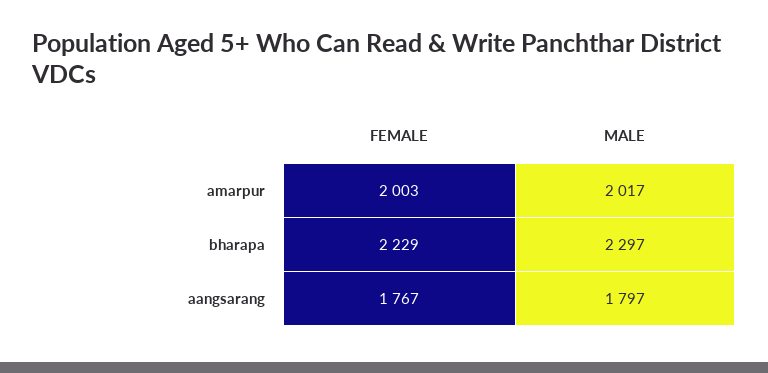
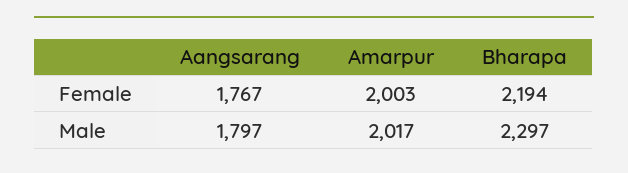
  {
    "FEMALE": {
      "amarpur": 2003,
-     "bharapa": 2229,
+     "bharapa": 2194,
      "aangsarang": 1767
    },
    "MALE": {
      "amarpur": 2017,
      "bharapa": 2297,
      "aangsarang": 1797
    }
  }

